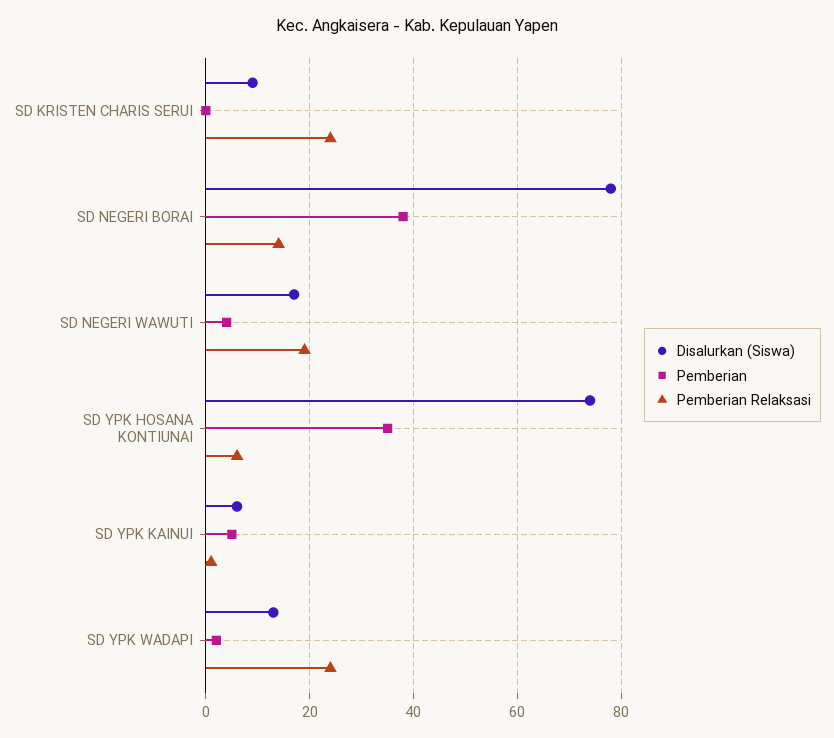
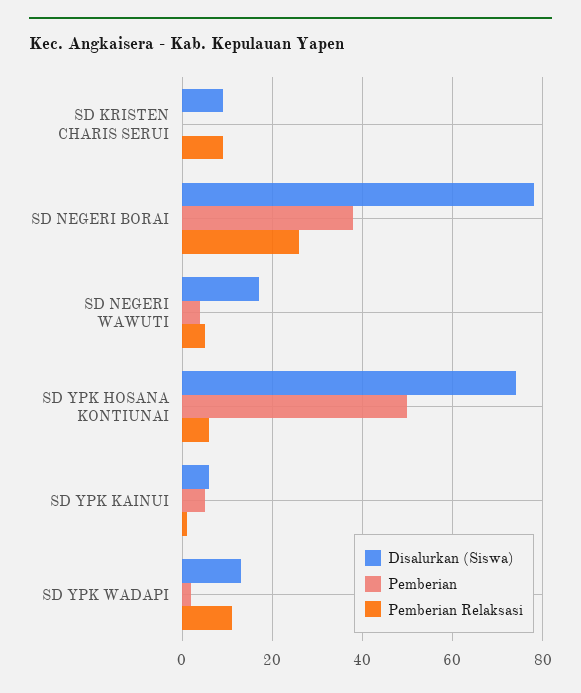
  {
    "Disalurkan (Siswa)": {
      "SD KRISTEN CHARIS SERUI": 10,
      "SD NEGERI BORAI": 80,
      "SD NEGERI WAWUTI": 15,
      "SD YPK HOSANA KONTIUNAI": 75,
      "SD YPK KAINUI": 5,
      "SD YPK WADAPI": 15
    },
    "Pemberian": {
      "SD KRISTEN CHARIS SERUI": 0,
      "SD NEGERI BORAI": 40,
      "SD NEGERI WAWUTI": 5,
-     "SD YPK HOSANA KONTIUNAI": 35,
+     "SD YPK HOSANA KONTIUNAI": 50,
      "SD YPK KAINUI": 5,
      "SD YPK WADAPI": 0
    },
    "Pemberian Relaksasi": {
-     "SD KRISTEN CHARIS SERUI": 25,
+     "SD KRISTEN CHARIS SERUI": 10,
-     "SD NEGERI BORAI": 15,
+     "SD NEGERI BORAI": 25,
-     "SD NEGERI WAWUTI": 20,
+     "SD NEGERI WAWUTI": 5,
      "SD YPK HOSANA KONTIUNAI": 5,
      "SD YPK KAINUI": 0,
-     "SD YPK WADAPI": 25
+     "SD YPK WADAPI": 10
    }
  }

